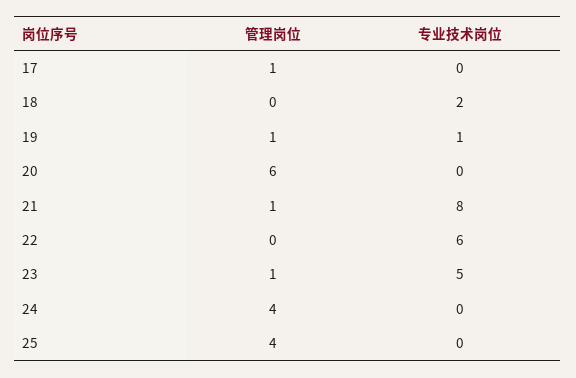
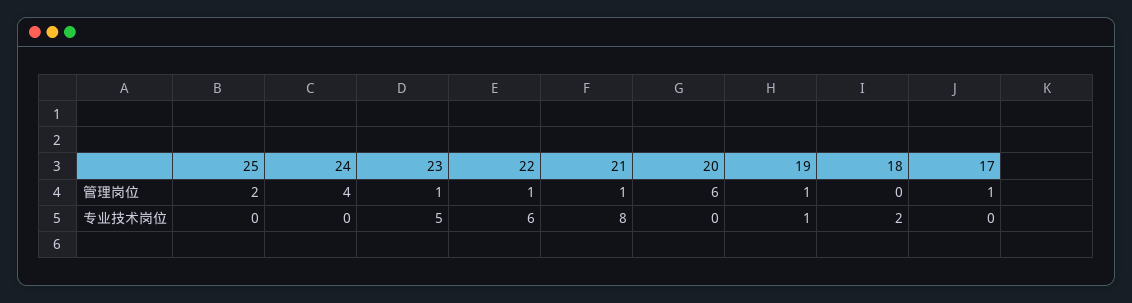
  {
    "管理岗位": {
      "17": 1,
      "18": 0,
      "19": 1,
      "20": 6,
      "21": 1,
-     "22": 0,
+     "22": 1,
      "23": 1,
      "24": 4,
-     "25": 4
+     "25": 2
    },
    "专业技术岗位": {
      "17": 0,
      "18": 2,
      "19": 1,
      "20": 0,
      "21": 8,
      "22": 6,
      "23": 5,
      "24": 0,
      "25": 0
    }
  }

